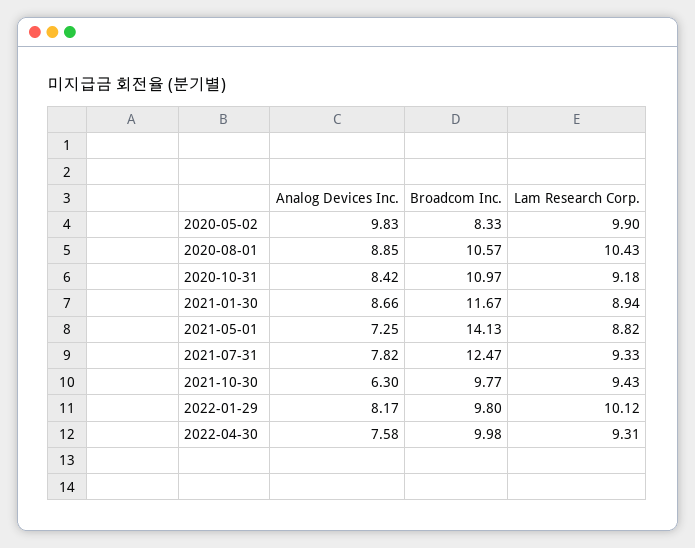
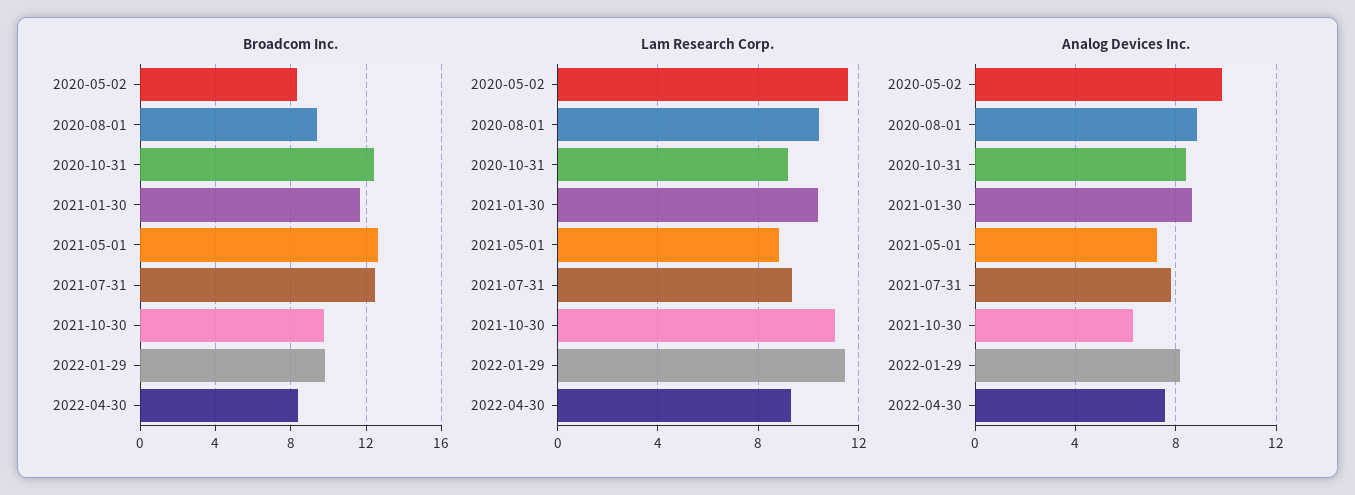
  {
    "Analog Devices Inc.": {
      "2020-05-02": 9.83,
      "2020-08-01": 8.85,
      "2020-10-31": 8.42,
      "2021-01-30": 8.66,
      "2021-05-01": 7.25,
      "2021-07-31": 7.82,
      "2021-10-30": 6.3,
      "2022-01-29": 8.17,
      "2022-04-30": 7.58
    },
    "Broadcom Inc.": {
      "2020-05-02": 8.33,
-     "2020-08-01": 10.57,
+     "2020-08-01": 9.5,
-     "2020-10-31": 10.97,
+     "2020-10-31": 12.5,
      "2021-01-30": 11.67,
-     "2021-05-01": 14.13,
+     "2021-05-01": 12.5,
      "2021-07-31": 12.47,
      "2021-10-30": 9.77,
      "2022-01-29": 9.8,
-     "2022-04-30": 9.98
+     "2022-04-30": 8.5
    },
    "Lam Research Corp.": {
-     "2020-05-02": 9.9,
+     "2020-05-02": 11.5,
      "2020-08-01": 10.43,
      "2020-10-31": 9.18,
-     "2021-01-30": 8.94,
+     "2021-01-30": 10.5,
      "2021-05-01": 8.82,
      "2021-07-31": 9.33,
-     "2021-10-30": 9.43,
+     "2021-10-30": 11,
-     "2022-01-29": 10.12,
+     "2022-01-29": 11.5,
      "2022-04-30": 9.31
    }
  }

